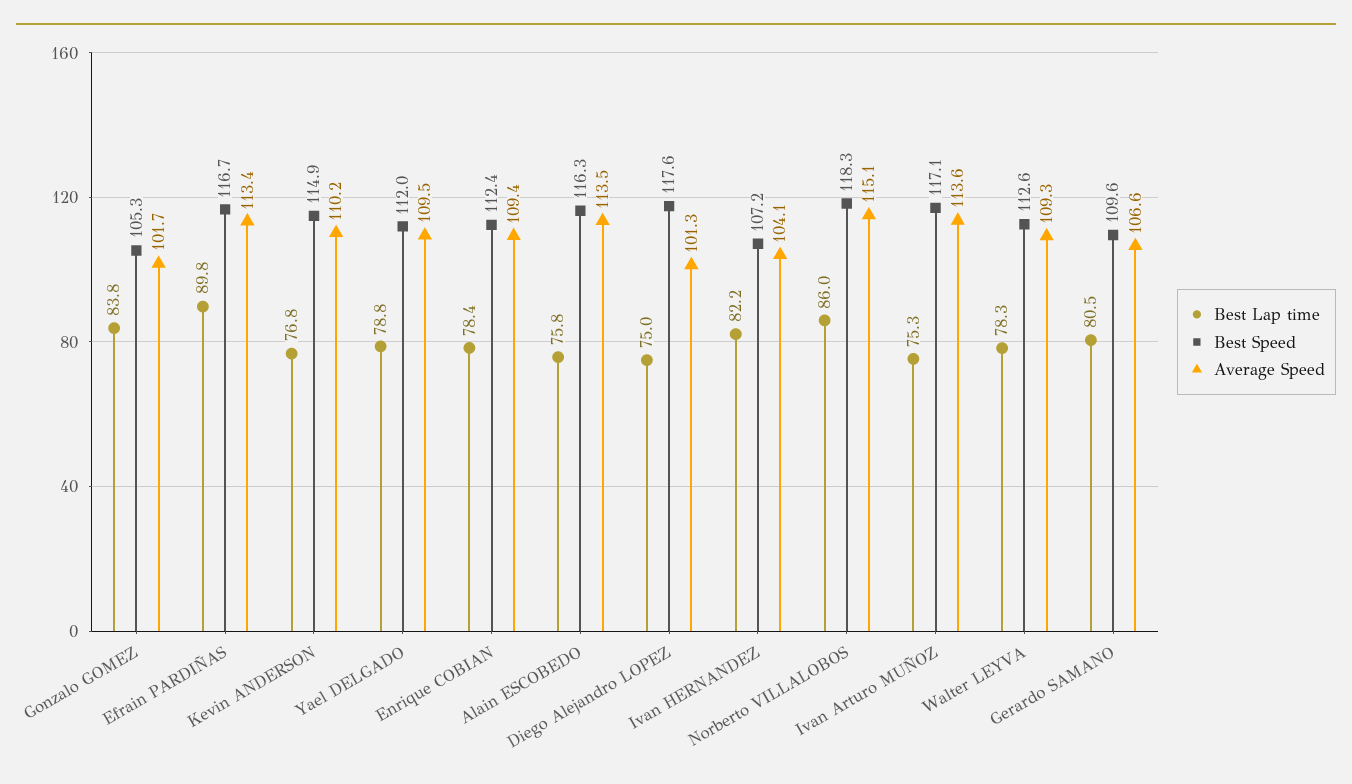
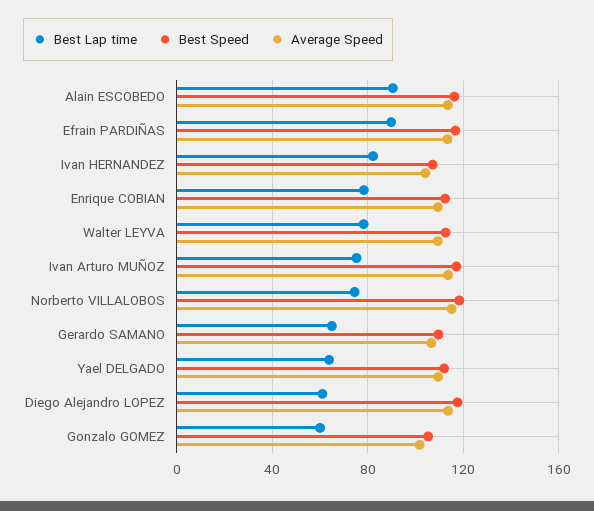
  {
    "Best Lap time": {
-     "Gonzalo GOMEZ": 83.8,
+     "Gonzalo GOMEZ": 60,
      "Efrain PARDIÑAS": 89.8,
-     "Kevin ANDERSON": 76.8,
-     "Yael DELGADO": 78.8,
+     "Yael DELGADO": 65,
      "Enrique COBIAN": 78.4,
-     "Alain ESCOBEDO": 75.8,
+     "Alain ESCOBEDO": 90,
-     "Diego Alejandro LOPEZ": 75,
+     "Diego Alejandro LOPEZ": 60,
      "Ivan HERNANDEZ": 82.2,
-     "Norberto VILLALOBOS": 86,
+     "Norberto VILLALOBOS": 75,
      "Ivan Arturo MUÑOZ": 75.3,
      "Walter LEYVA": 78.3,
-     "Gerardo SAMANO": 80.5
+     "Gerardo SAMANO": 65
    },
    "Best Speed": {
      "Gonzalo GOMEZ": 105.3,
      "Efrain PARDIÑAS": 116.7,
-     "Kevin ANDERSON": 114.9,
      "Yael DELGADO": 112,
      "Enrique COBIAN": 112.4,
      "Alain ESCOBEDO": 116.3,
      "Diego Alejandro LOPEZ": 117.6,
      "Ivan HERNANDEZ": 107.2,
      "Norberto VILLALOBOS": 118.3,
      "Ivan Arturo MUÑOZ": 117.1,
      "Walter LEYVA": 112.6,
      "Gerardo SAMANO": 109.6
    },
    "Average Speed": {
      "Gonzalo GOMEZ": 101.7,
      "Efrain PARDIÑAS": 113.4,
-     "Kevin ANDERSON": 110.2,
      "Yael DELGADO": 109.5,
      "Enrique COBIAN": 109.4,
      "Alain ESCOBEDO": 113.5,
-     "Diego Alejandro LOPEZ": 101.3,
+     "Diego Alejandro LOPEZ": 115,
      "Ivan HERNANDEZ": 104.1,
      "Norberto VILLALOBOS": 115.1,
      "Ivan Arturo MUÑOZ": 113.6,
      "Walter LEYVA": 109.3,
      "Gerardo SAMANO": 106.6
    }
  }

